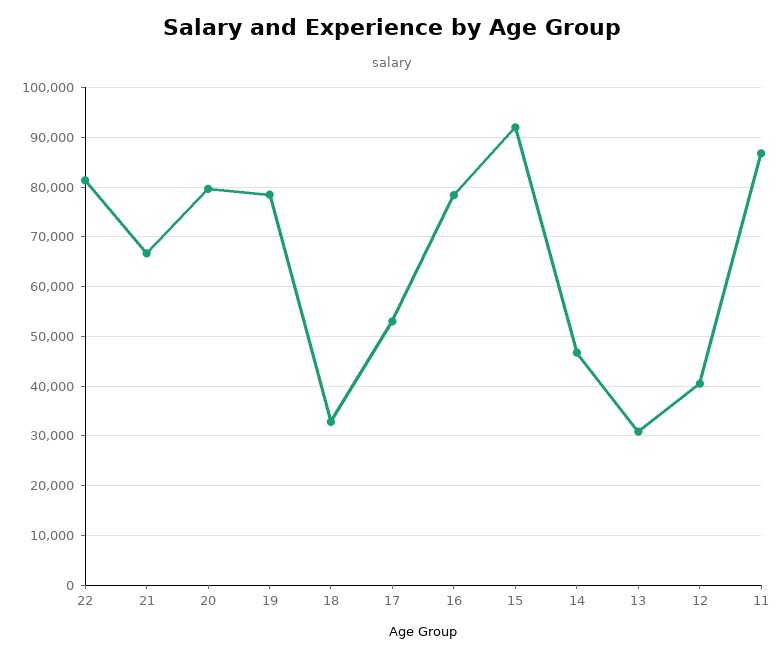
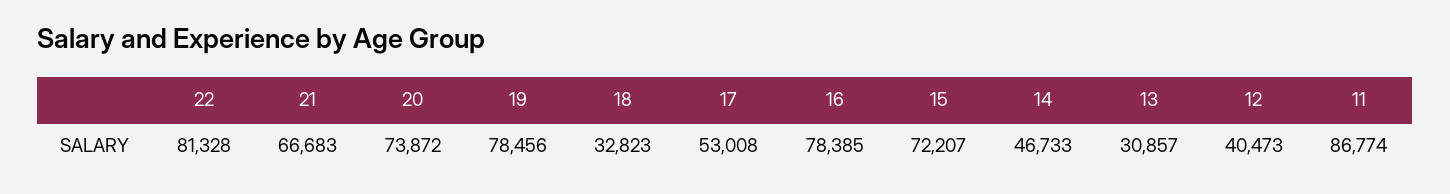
  {
    "22": 81328,
    "21": 66683,
-   "20": 80000,
+   "20": 73872,
    "19": 78456,
    "18": 32823,
    "17": 53008,
    "16": 78385,
-   "15": 92000,
+   "15": 72207,
    "14": 46733,
    "13": 30857,
    "12": 40473,
    "11": 86774
  }

